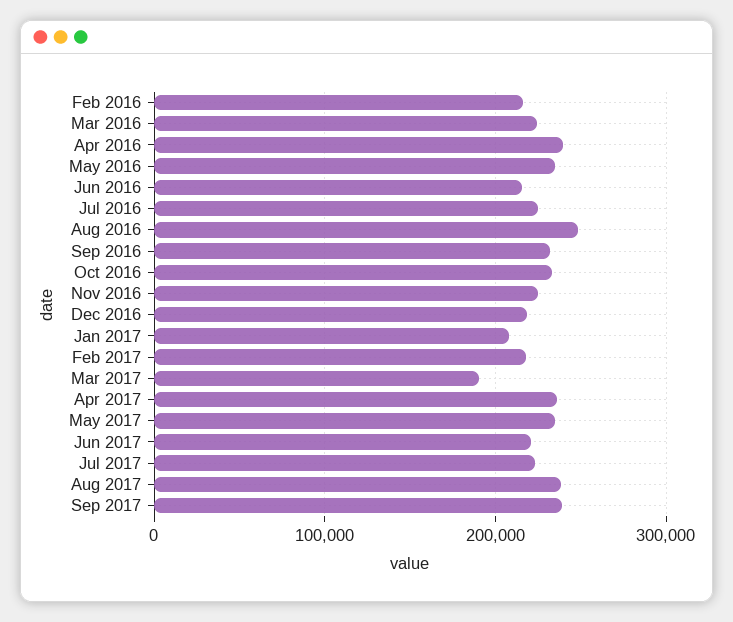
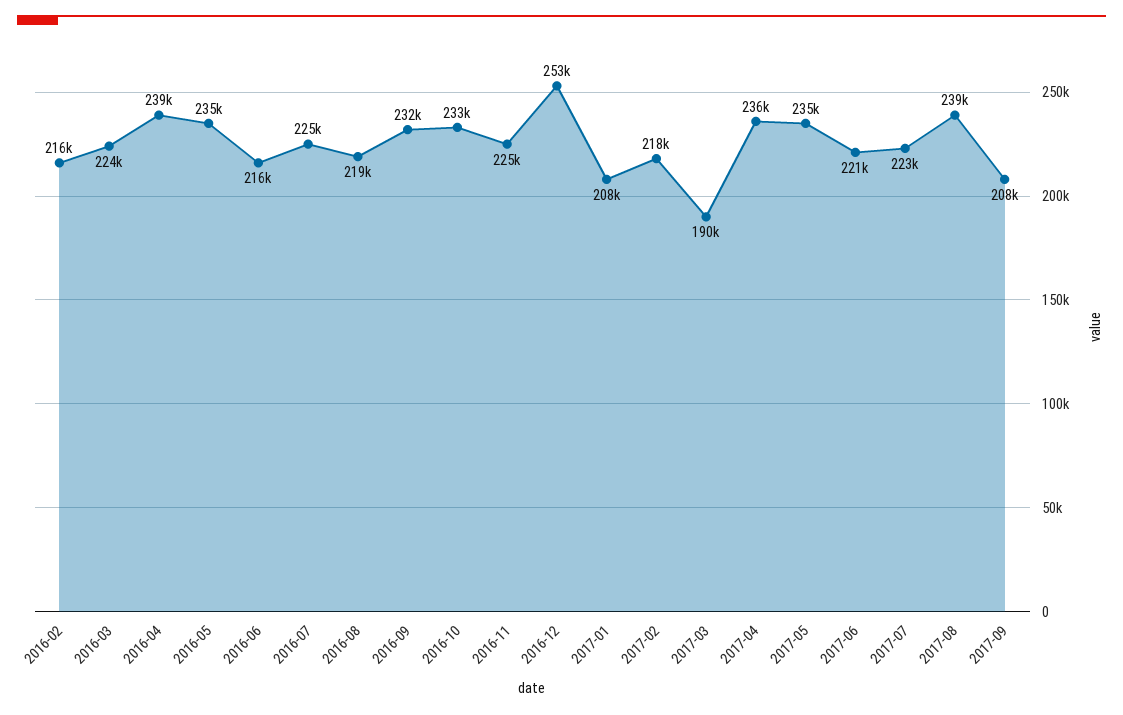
  {
    "Feb 2016": 216000,
    "Mar 2016": 224000,
    "Apr 2016": 239000,
    "May 2016": 235000,
    "Jun 2016": 216000,
    "Jul 2016": 225000,
-   "Aug 2016": 250000,
+   "Aug 2016": 219000,
    "Sep 2016": 232000,
    "Oct 2016": 233000,
    "Nov 2016": 225000,
-   "Dec 2016": 220000,
+   "Dec 2016": 253000,
    "Jan 2017": 208000,
    "Feb 2017": 218000,
    "Mar 2017": 190000,
    "Apr 2017": 236000,
    "May 2017": 235000,
    "Jun 2017": 221000,
    "Jul 2017": 223000,
    "Aug 2017": 239000,
-   "Sep 2017": 240000
+   "Sep 2017": 208000
  }

